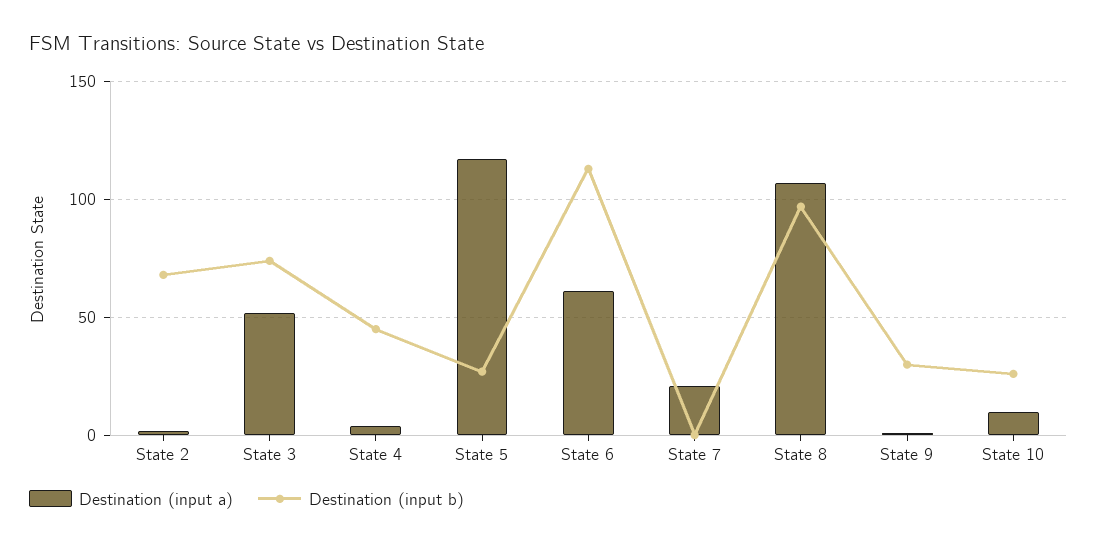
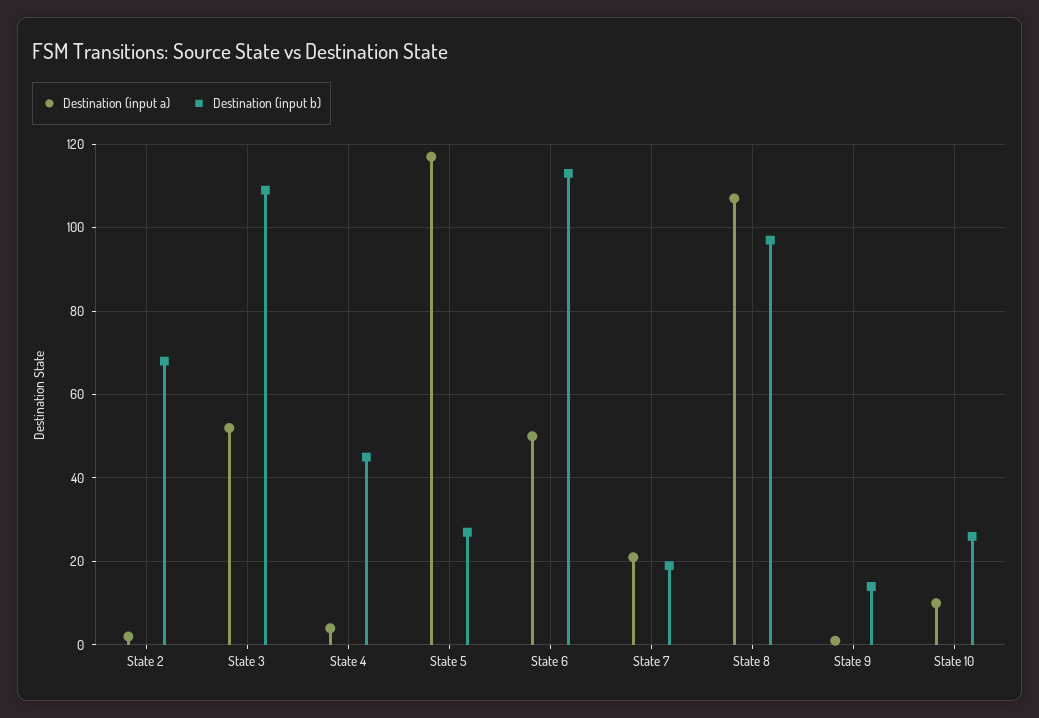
  {
    "Destination (input a)": {
      "State 2": 0,
      "State 3": 50,
      "State 4": 5,
      "State 5": 115,
-     "State 6": 60,
+     "State 6": 50,
      "State 7": 20,
      "State 8": 105,
      "State 9": 0,
      "State 10": 10
    },
    "Destination (input b)": {
      "State 2": 70,
-     "State 3": 75,
+     "State 3": 110,
      "State 4": 45,
      "State 5": 25,
      "State 6": 115,
-     "State 7": 0,
+     "State 7": 20,
      "State 8": 95,
-     "State 9": 30,
+     "State 9": 15,
      "State 10": 25
    }
  }

